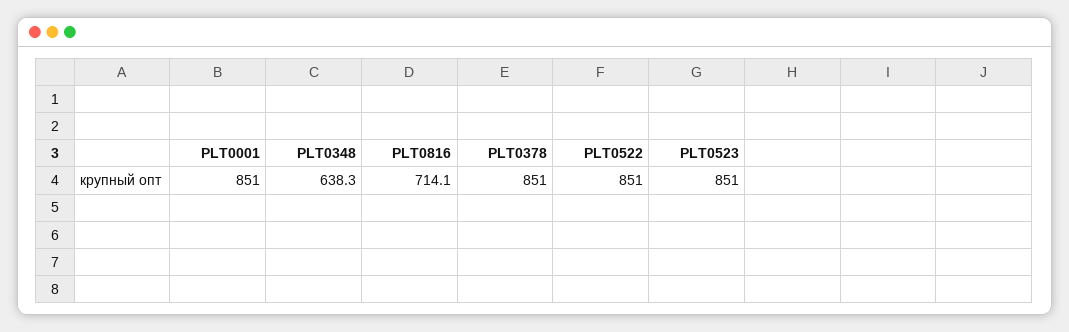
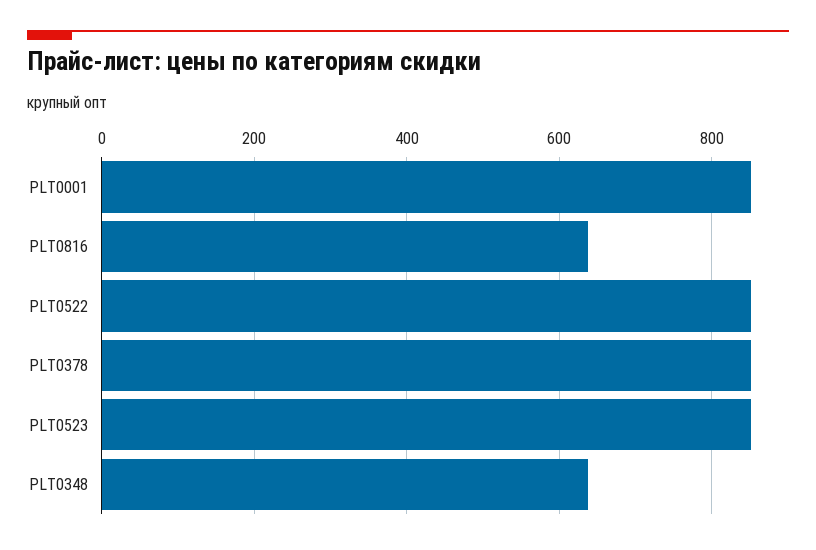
  {
    "PLT0001": 851,
    "PLT0348": 638.3,
-   "PLT0816": 714.1,
+   "PLT0816": 640,
    "PLT0378": 851,
    "PLT0522": 851,
    "PLT0523": 851
  }

